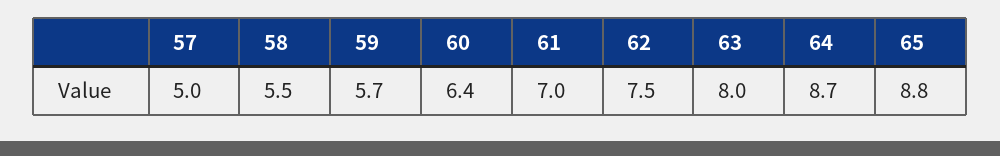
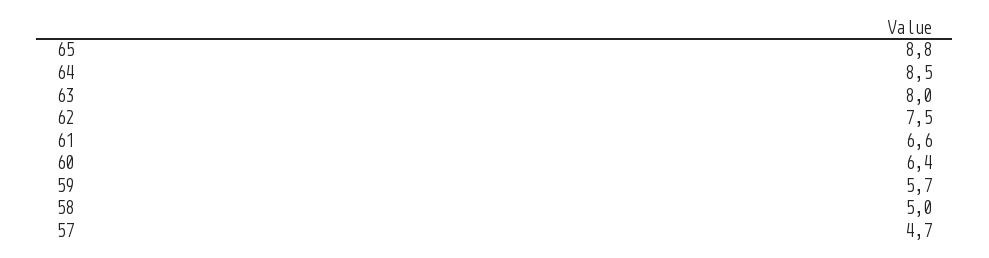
  {
-   "57": 5,
+   "57": 4.7,
-   "58": 5.5,
+   "58": 5,
    "59": 5.7,
    "60": 6.4,
-   "61": 7,
+   "61": 6.6,
    "62": 7.5,
    "63": 8,
-   "64": 8.7,
+   "64": 8.5,
    "65": 8.8
  }

